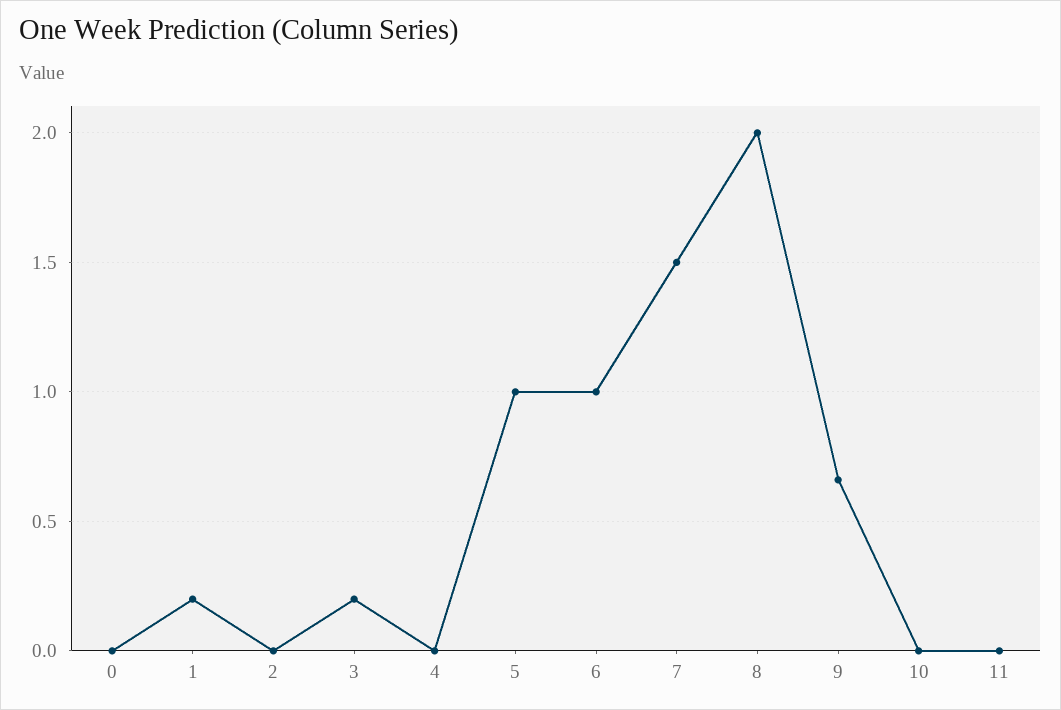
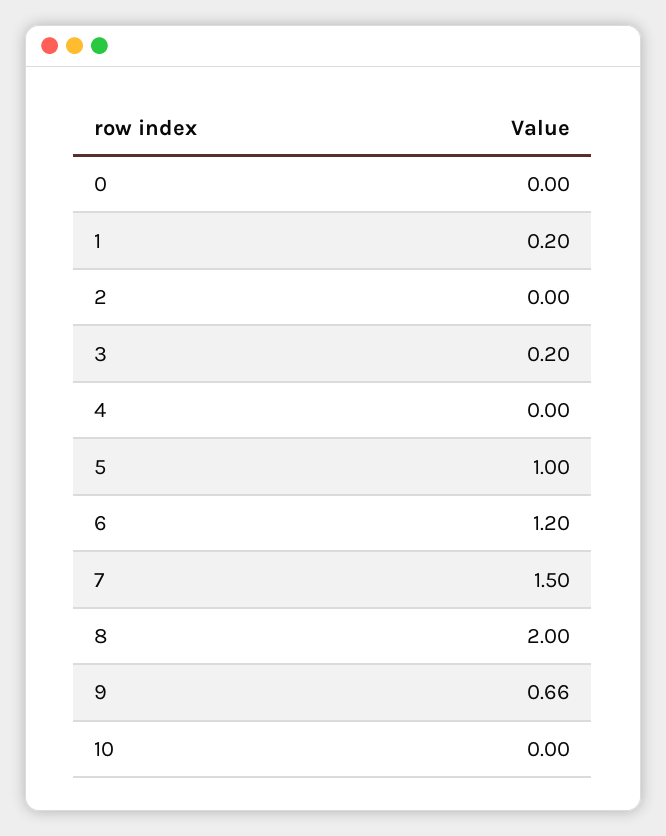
  {
    "0": 0,
    "1": 0.2,
    "2": 0,
    "3": 0.2,
    "4": 0,
    "5": 1,
-   "6": 1,
+   "6": 1.2,
    "7": 1.5,
    "8": 2,
    "9": 0.66,
-   "10": 0,
+   "10": 0
-   "11": 0
  }

